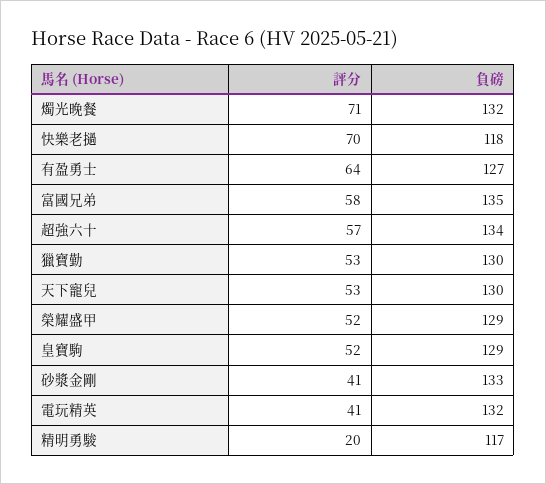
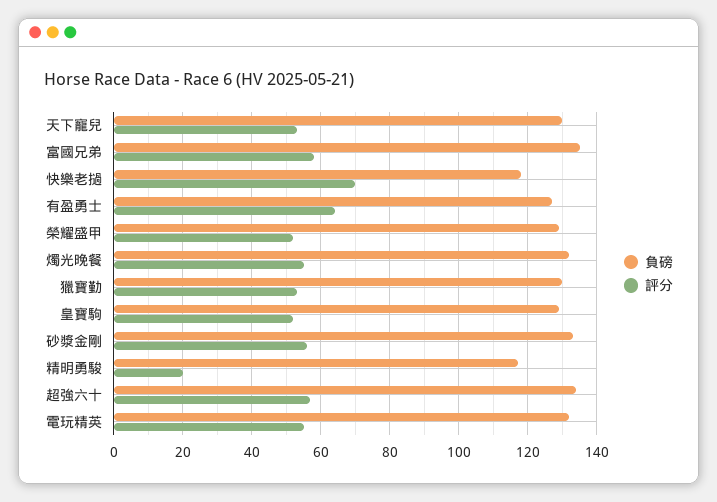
  {
    "評分": {
-     "燭光晚餐": 71,
+     "燭光晚餐": 55,
      "快樂老撾": 70,
      "有盈勇士": 64,
      "富國兄弟": 58,
      "超強六十": 57,
      "獵寶勤": 53,
      "天下寵兒": 53,
      "榮耀盛甲": 52,
      "皇寶駒": 52,
-     "砂漿金剛": 41,
+     "砂漿金剛": 55,
-     "電玩精英": 41,
+     "電玩精英": 55,
      "精明勇駿": 20
    },
    "負磅": {
      "燭光晚餐": 132,
      "快樂老撾": 118,
      "有盈勇士": 127,
      "富國兄弟": 135,
      "超強六十": 134,
      "獵寶勤": 130,
      "天下寵兒": 130,
      "榮耀盛甲": 129,
      "皇寶駒": 129,
      "砂漿金剛": 133,
      "電玩精英": 132,
      "精明勇駿": 117
    }
  }

